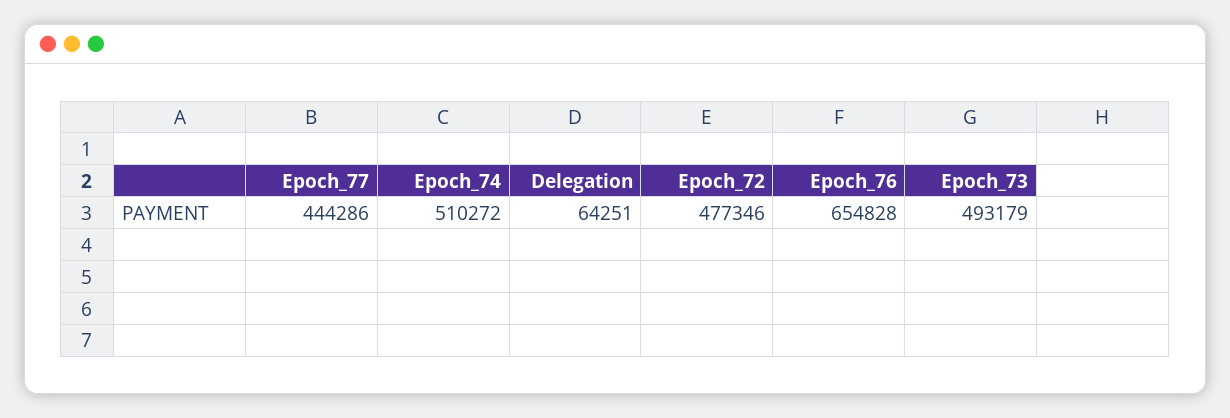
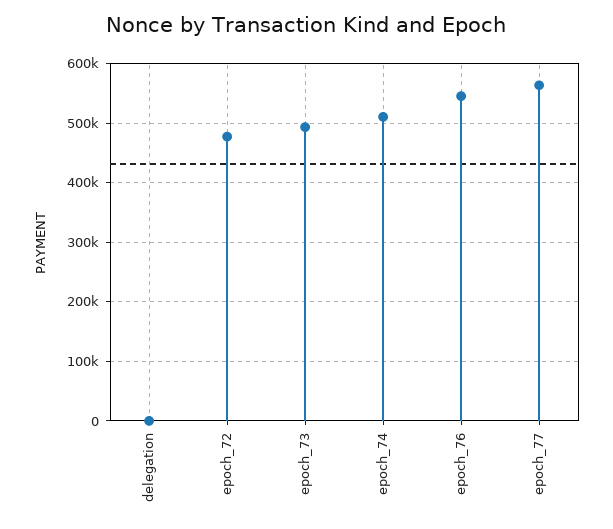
  {
-   "Epoch_77": 444286,
+   "Epoch_77": 560000,
    "Epoch_74": 510272,
-   "Delegation": 64251,
+   "Delegation": 0,
    "Epoch_72": 477346,
-   "Epoch_76": 654828,
+   "Epoch_76": 540000,
    "Epoch_73": 493179
  }

